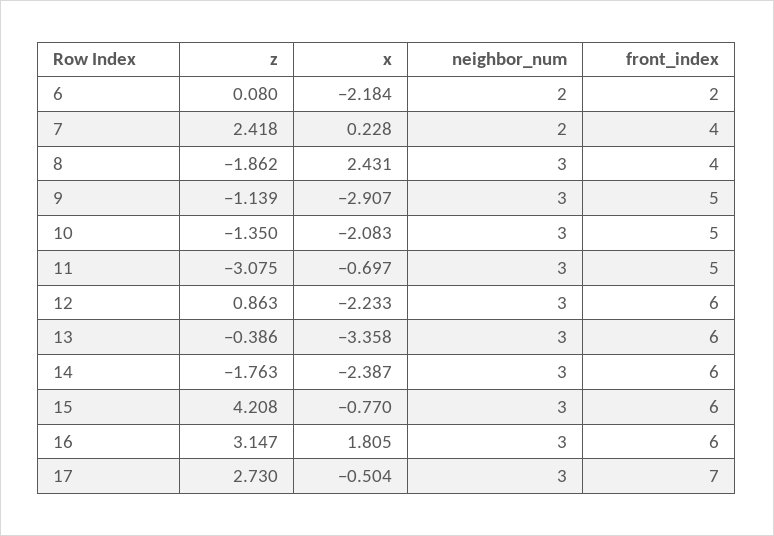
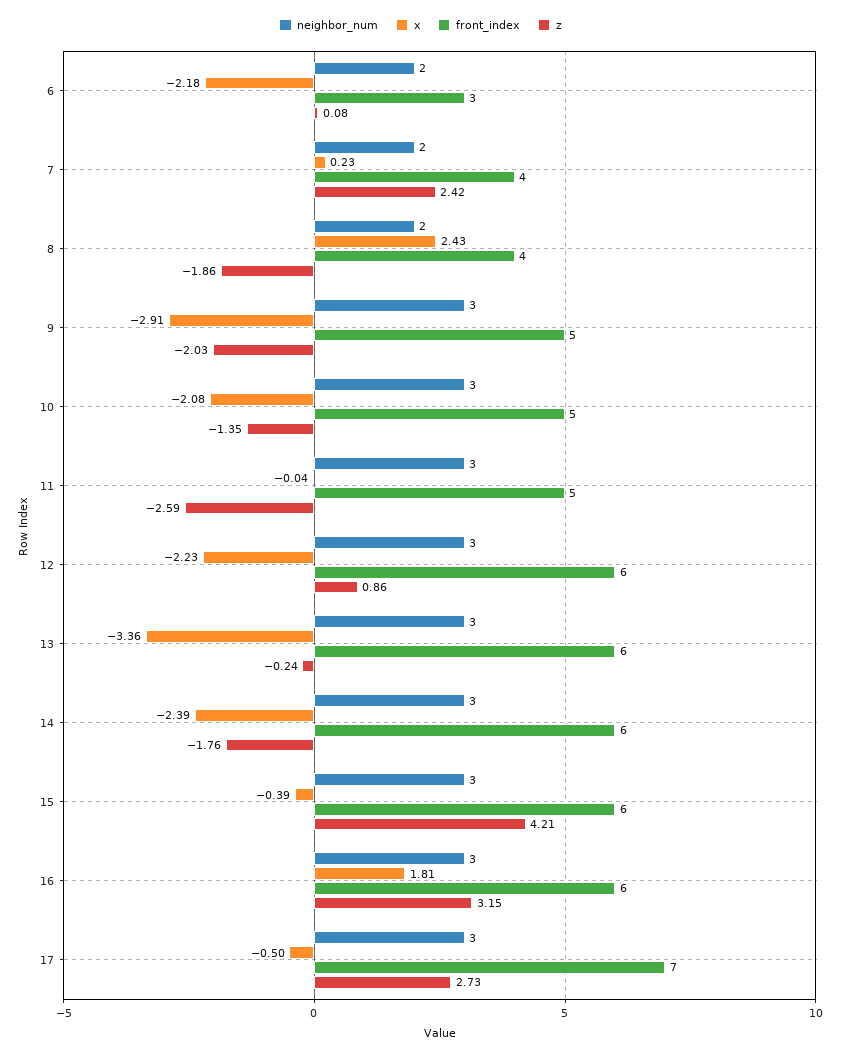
  {
    "z": {
      "6": 0.08,
      "7": 2.418,
      "8": -1.862,
-     "9": -1.139,
+     "9": -2.03,
      "10": -1.35,
-     "11": -3.075,
+     "11": -2.59,
      "12": 0.863,
-     "13": -0.386,
+     "13": -0.24,
      "14": -1.763,
      "15": 4.208,
      "16": 3.147,
      "17": 2.73
    },
    "x": {
      "6": -2.184,
      "7": 0.228,
      "8": 2.431,
      "9": -2.907,
      "10": -2.083,
-     "11": -0.697,
+     "11": -0.04,
      "12": -2.233,
      "13": -3.358,
      "14": -2.387,
-     "15": -0.77,
+     "15": -0.39,
      "16": 1.805,
      "17": -0.504
    },
    "neighbor_num": {
      "6": 2,
      "7": 2,
-     "8": 3,
+     "8": 2,
      "9": 3,
      "10": 3,
      "11": 3,
      "12": 3,
      "13": 3,
      "14": 3,
      "15": 3,
      "16": 3,
      "17": 3
    },
    "front_index": {
-     "6": 2,
+     "6": 3,
      "7": 4,
      "8": 4,
      "9": 5,
      "10": 5,
      "11": 5,
      "12": 6,
      "13": 6,
      "14": 6,
      "15": 6,
      "16": 6,
      "17": 7
    }
  }

